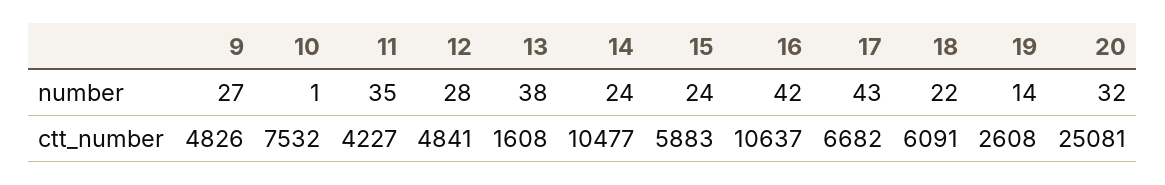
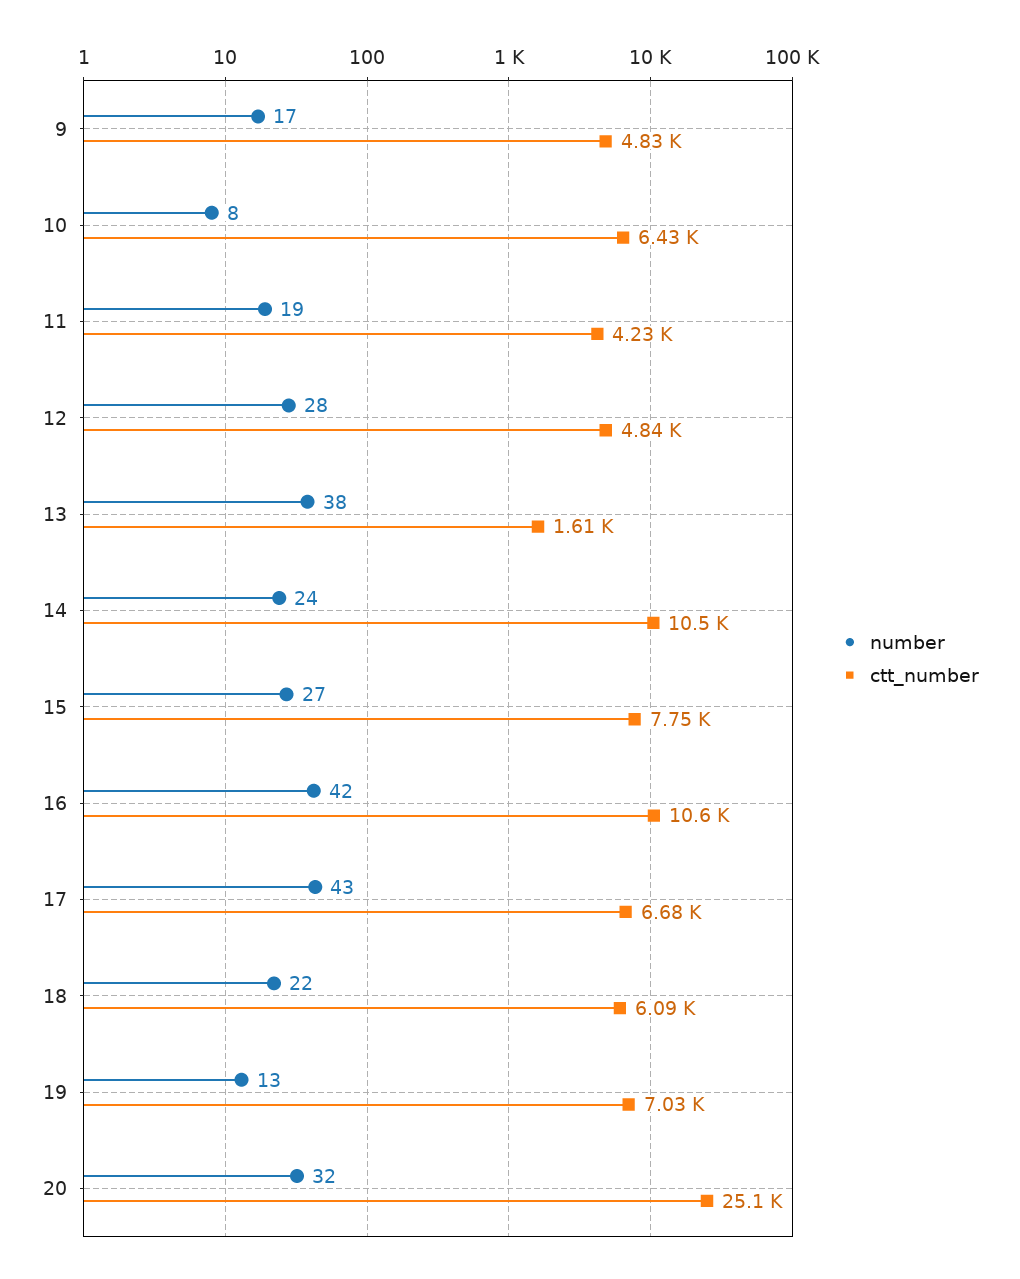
  {
    "number": {
-     "9": 27,
+     "9": 17,
-     "10": 1,
+     "10": 8,
-     "11": 35,
+     "11": 19,
      "12": 28,
      "13": 38,
      "14": 24,
-     "15": 24,
+     "15": 27,
      "16": 42,
      "17": 43,
      "18": 22,
-     "19": 14,
+     "19": 13,
      "20": 32
    },
    "ctt_number": {
      "9": 4826,
-     "10": 7532,
+     "10": 6430,
      "11": 4227,
      "12": 4841,
      "13": 1608,
      "14": 10477,
-     "15": 5883,
+     "15": 7750,
      "16": 10637,
      "17": 6682,
      "18": 6091,
-     "19": 2608,
+     "19": 7030,
      "20": 25081
    }
  }

